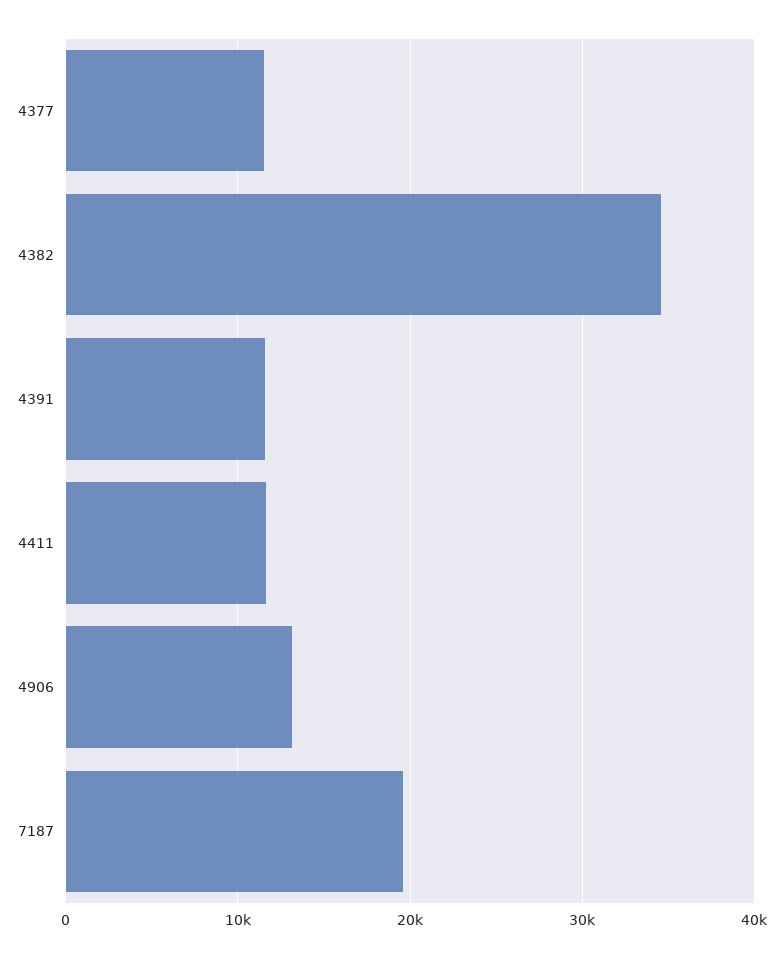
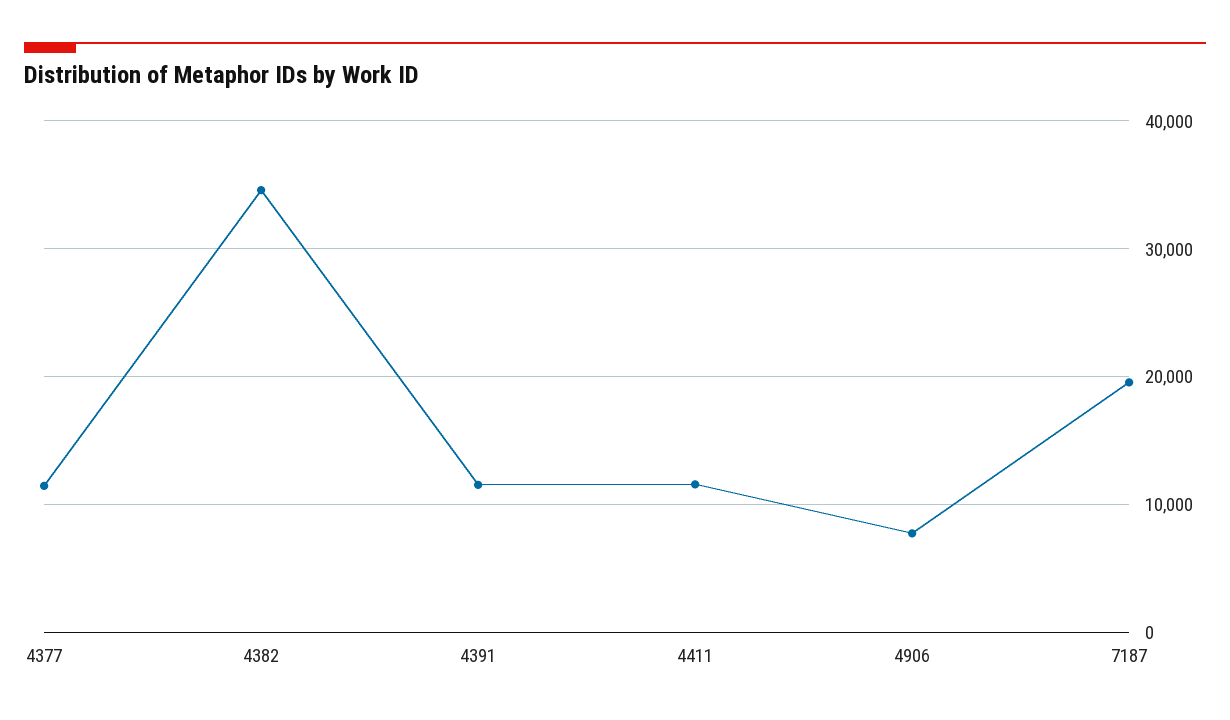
  {
    "4377": 11000,
    "4382": 35000,
    "4391": 12000,
    "4411": 12000,
-   "4906": 13000,
+   "4906": 8000,
    "7187": 20000
  }

